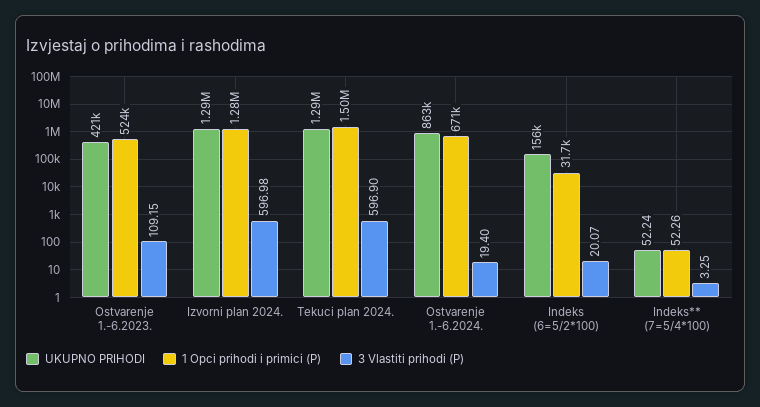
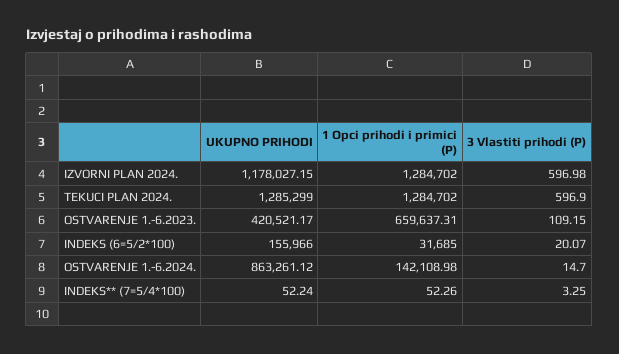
  {
    "UKUPNO PRIHODI": {
      "Ostvarenje 1.-6.2023.": 420521.17,
-     "Izvorni plan 2024.": 1290000,
+     "Izvorni plan 2024.": 1178027.15,
      "Tekuci plan 2024.": 1285299,
      "Ostvarenje 1.-6.2024.": 863261.12,
      "Indeks (6=5/2*100)": 155966,
      "Indeks** (7=5/4*100)": 52.24
    },
    "1 Opci prihodi i primici (P)": {
-     "Ostvarenje 1.-6.2023.": 524000,
+     "Ostvarenje 1.-6.2023.": 659637.31,
      "Izvorni plan 2024.": 1284702,
-     "Tekuci plan 2024.": 1500000,
+     "Tekuci plan 2024.": 1284702,
-     "Ostvarenje 1.-6.2024.": 671000,
+     "Ostvarenje 1.-6.2024.": 142108.98,
      "Indeks (6=5/2*100)": 31685,
      "Indeks** (7=5/4*100)": 52.26
    },
    "3 Vlastiti prihodi (P)": {
      "Ostvarenje 1.-6.2023.": 109.15,
      "Izvorni plan 2024.": 596.98,
      "Tekuci plan 2024.": 596.9,
-     "Ostvarenje 1.-6.2024.": 19.4,
+     "Ostvarenje 1.-6.2024.": 14.7,
      "Indeks (6=5/2*100)": 20.07,
      "Indeks** (7=5/4*100)": 3.25
    }
  }

